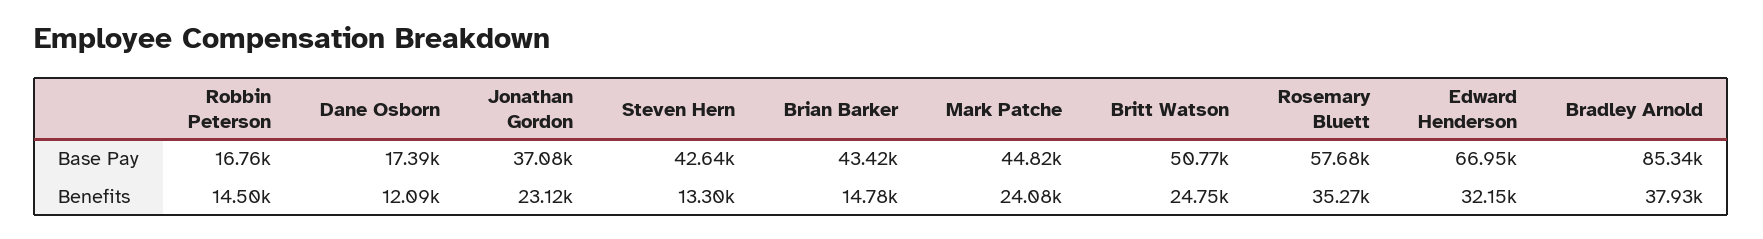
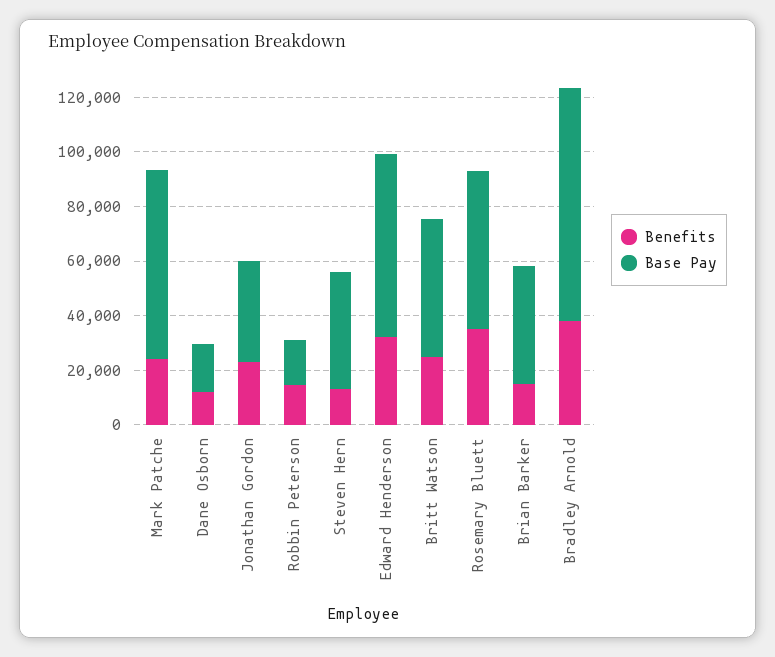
  {
    "Base Pay": {
      "Robbin Peterson": 16760,
      "Dane Osborn": 17390,
      "Jonathan Gordon": 37080,
      "Steven Hern": 42640,
      "Brian Barker": 43420,
-     "Mark Patche": 44820,
+     "Mark Patche": 70000,
      "Britt Watson": 50770,
      "Rosemary Bluett": 57680,
      "Edward Henderson": 66950,
      "Bradley Arnold": 85340
    },
    "Benefits": {
      "Robbin Peterson": 14500,
      "Dane Osborn": 12090,
      "Jonathan Gordon": 23120,
      "Steven Hern": 13300,
      "Brian Barker": 14780,
      "Mark Patche": 24080,
      "Britt Watson": 24750,
      "Rosemary Bluett": 35270,
      "Edward Henderson": 32150,
      "Bradley Arnold": 37930
    }
  }

